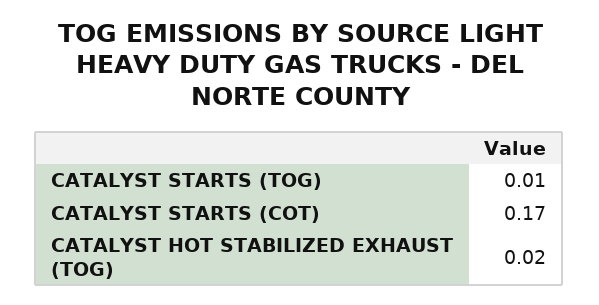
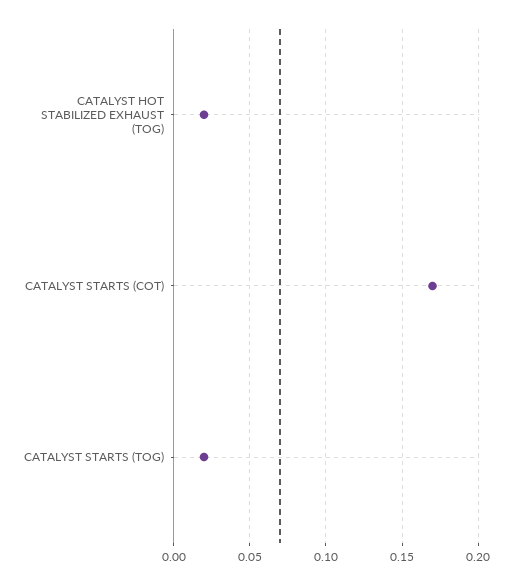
  {
-   "CATALYST STARTS (TOG)": 0.01,
+   "CATALYST STARTS (TOG)": 0.02,
    "CATALYST STARTS (COT)": 0.17,
    "CATALYST HOT STABILIZED EXHAUST (TOG)": 0.02
  }

